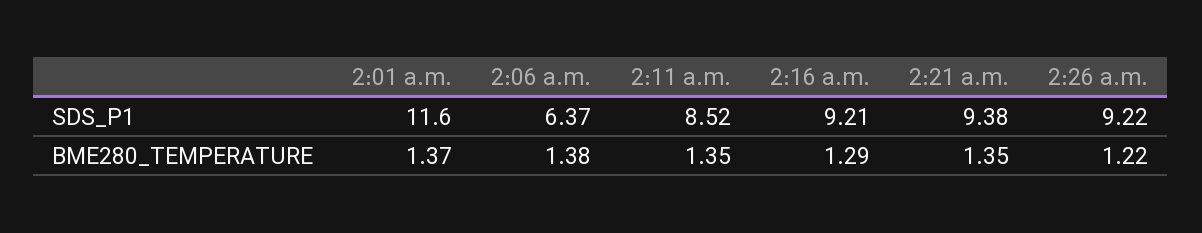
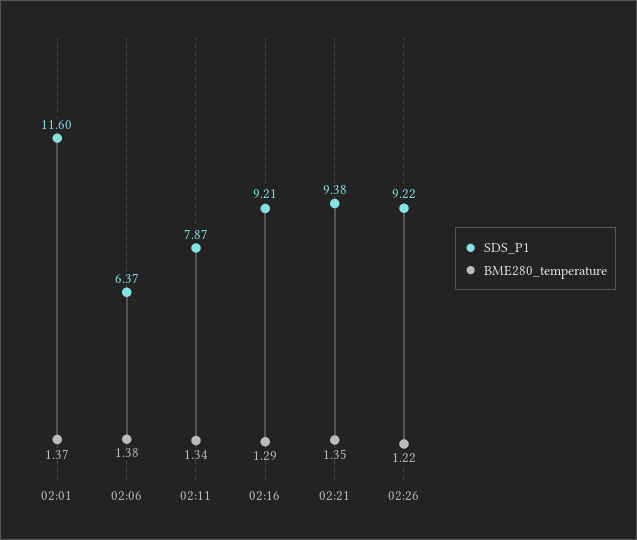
  {
    "SDS_P1": {
      "2:01 a.m.": 11.6,
      "2:06 a.m.": 6.37,
-     "2:11 a.m.": 8.52,
+     "2:11 a.m.": 7.87,
      "2:16 a.m.": 9.21,
      "2:21 a.m.": 9.38,
      "2:26 a.m.": 9.22
    },
    "BME280_TEMPERATURE": {
      "2:01 a.m.": 1.37,
      "2:06 a.m.": 1.38,
-     "2:11 a.m.": 1.35,
+     "2:11 a.m.": 1.34,
      "2:16 a.m.": 1.29,
      "2:21 a.m.": 1.35,
      "2:26 a.m.": 1.22
    }
  }

